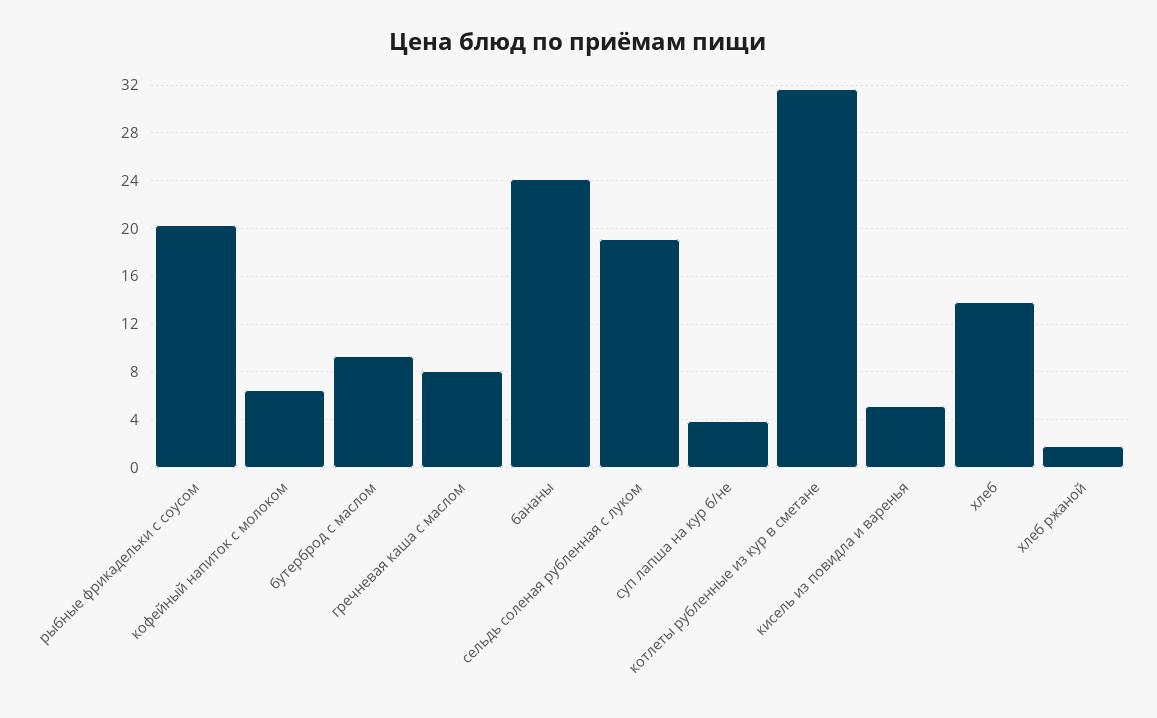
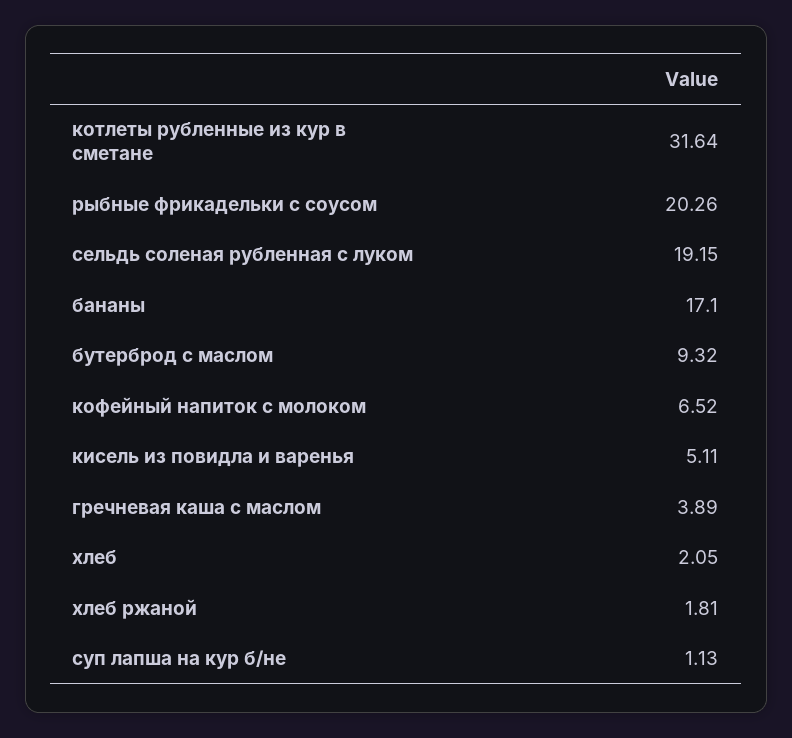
  {
    "рыбные фрикадельки с соусом": 20.26,
    "кофейный напиток с молоком": 6.52,
    "бутерброд с маслом": 9.32,
-   "гречневая каша с маслом": 8,
+   "гречневая каша с маслом": 3.89,
-   "бананы": 24,
+   "бананы": 17.1,
    "сельдь соленая рубленная с луком": 19.15,
-   "суп лапша на кур б/не": 4,
+   "суп лапша на кур б/не": 1.13,
    "котлеты рубленные из кур в сметане": 31.64,
    "кисель из повидла и варенья": 5.11,
-   "хлеб": 14,
+   "хлеб": 2.05,
    "хлеб ржаной": 1.81
  }

